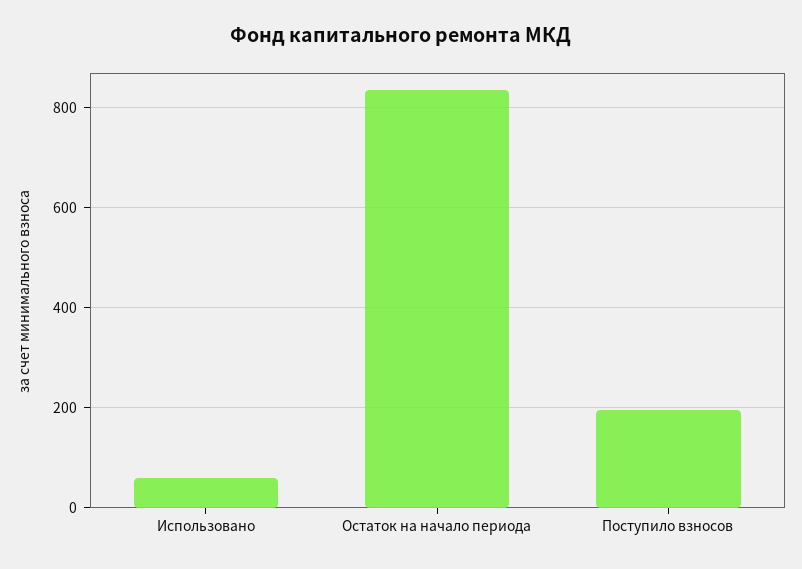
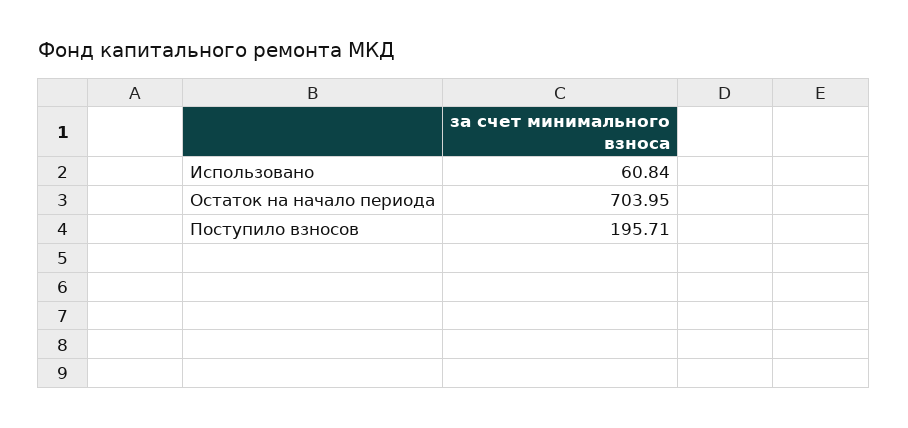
  {
    "Использовано": 60.84,
-   "Остаток на начало периода": 840,
+   "Остаток на начало периода": 703.95,
    "Поступило взносов": 195.71
  }

